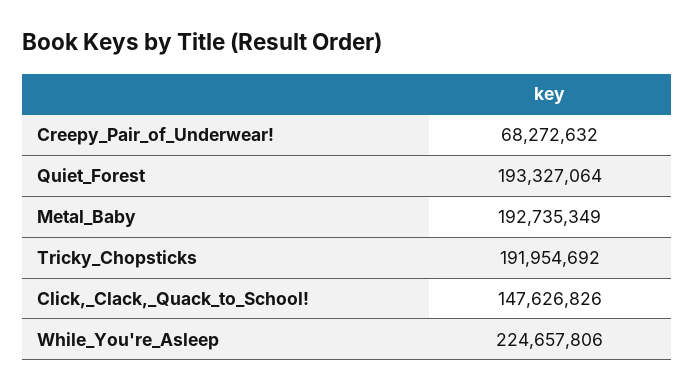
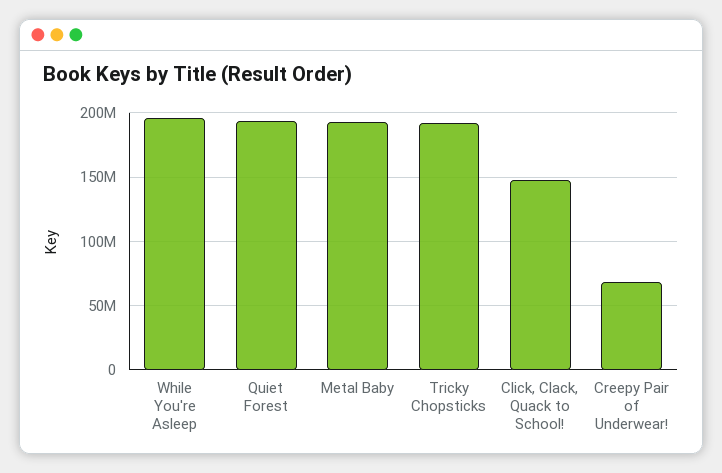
  {
    "Creepy_Pair_of_Underwear!": 68272632,
    "Quiet_Forest": 193327064,
    "Metal_Baby": 192735349,
    "Tricky_Chopsticks": 191954692,
    "Click,_Clack,_Quack_to_School!": 147626826,
-   "While_You're_Asleep": 224657806
+   "While_You're_Asleep": 195000000
  }

